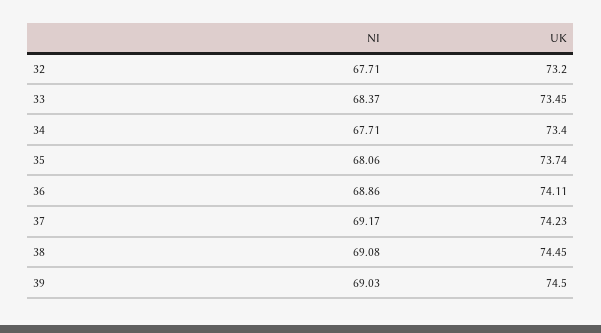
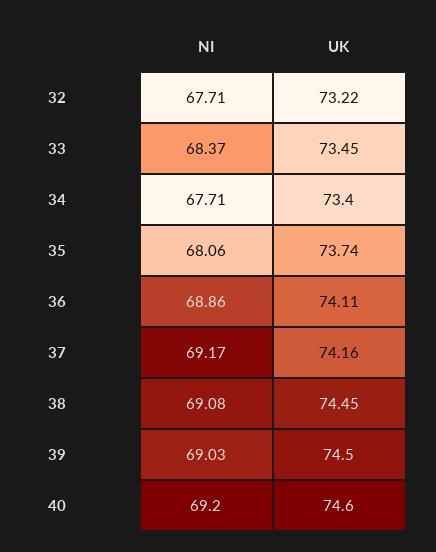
  {
    "NI": {
      "32": 67.71,
      "33": 68.37,
      "34": 67.71,
      "35": 68.06,
      "36": 68.86,
      "37": 69.17,
      "38": 69.08,
-     "39": 69.03
+     "39": 69.03,
+     "40": 69.2
    },
    "UK": {
-     "32": 73.2,
+     "32": 73.22,
      "33": 73.45,
      "34": 73.4,
      "35": 73.74,
      "36": 74.11,
-     "37": 74.23,
+     "37": 74.16,
      "38": 74.45,
-     "39": 74.5
+     "39": 74.5,
+     "40": 74.6
    }
  }

